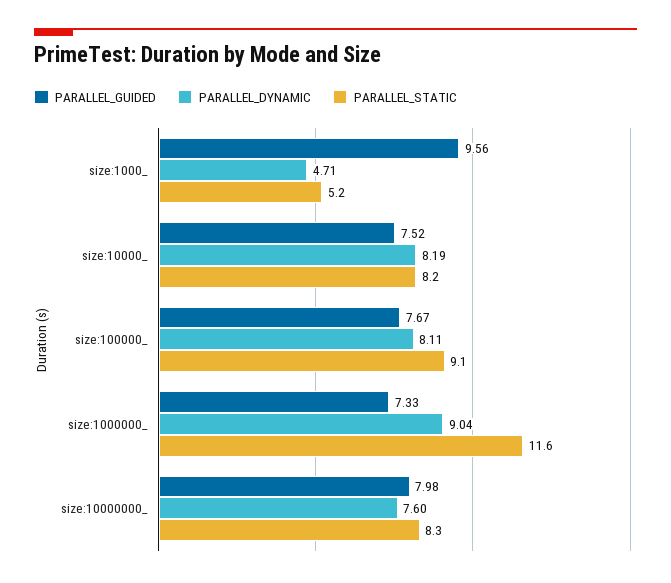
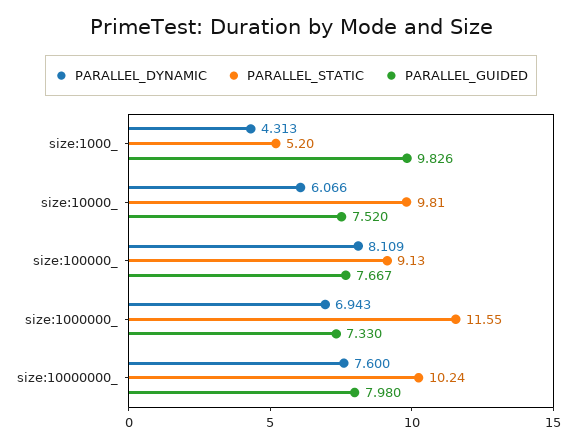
  {
    "PARALLEL_GUIDED": {
-     "size:1000_": 9.56,
+     "size:1000_": 9.826,
      "size:10000_": 7.52,
      "size:100000_": 7.667,
      "size:1000000_": 7.33,
      "size:10000000_": 7.98
    },
    "PARALLEL_DYNAMIC": {
-     "size:1000_": 4.71,
+     "size:1000_": 4.313,
-     "size:10000_": 8.19,
+     "size:10000_": 6.066,
      "size:100000_": 8.109,
-     "size:1000000_": 9.04,
+     "size:1000000_": 6.943,
      "size:10000000_": 7.6
    },
    "PARALLEL_STATIC": {
      "size:1000_": 5.2,
-     "size:10000_": 8.2,
+     "size:10000_": 9.81,
      "size:100000_": 9.13,
      "size:1000000_": 11.55,
-     "size:10000000_": 8.3
+     "size:10000000_": 10.24
    }
  }

